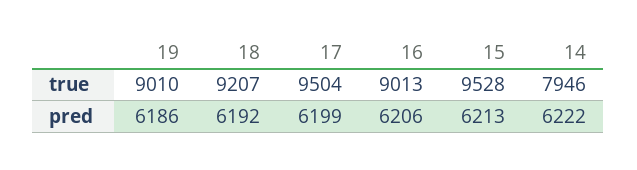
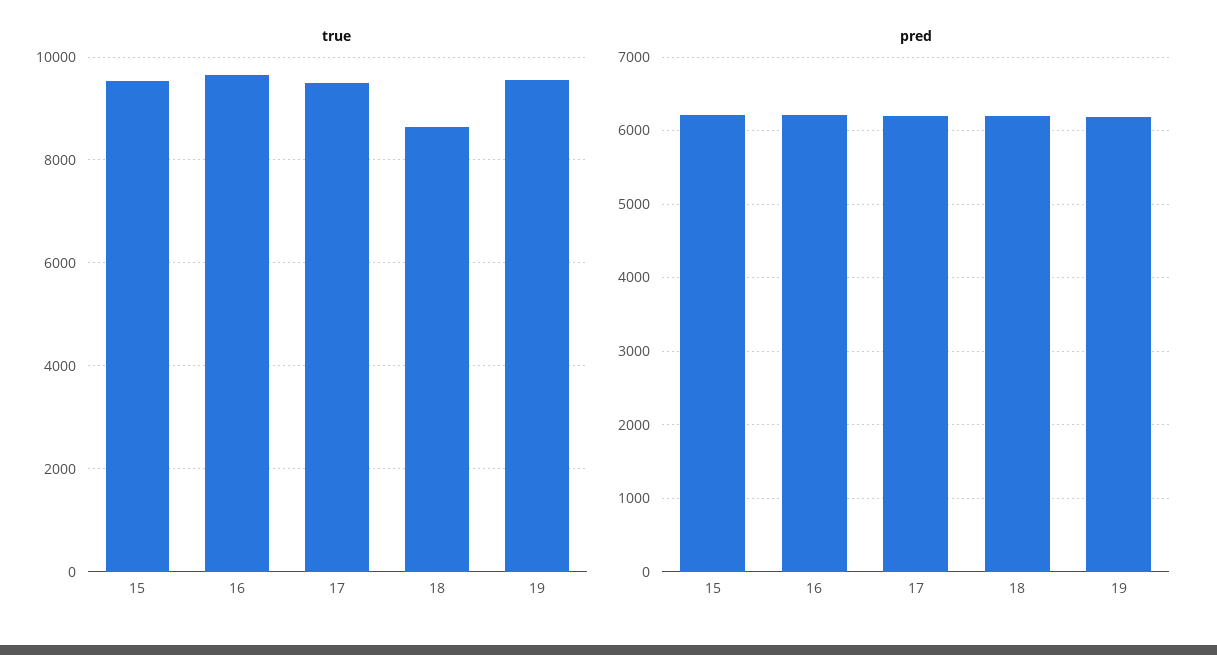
  {
    "true": {
-     "19": 9010,
+     "19": 9600,
-     "18": 9207,
+     "18": 8600,
      "17": 9504,
-     "16": 9013,
+     "16": 9600,
-     "15": 9528,
+     "15": 9528
-     "14": 7946
    },
    "pred": {
      "19": 6186,
      "18": 6192,
      "17": 6199,
      "16": 6206,
-     "15": 6213,
+     "15": 6213
-     "14": 6222
    }
  }

